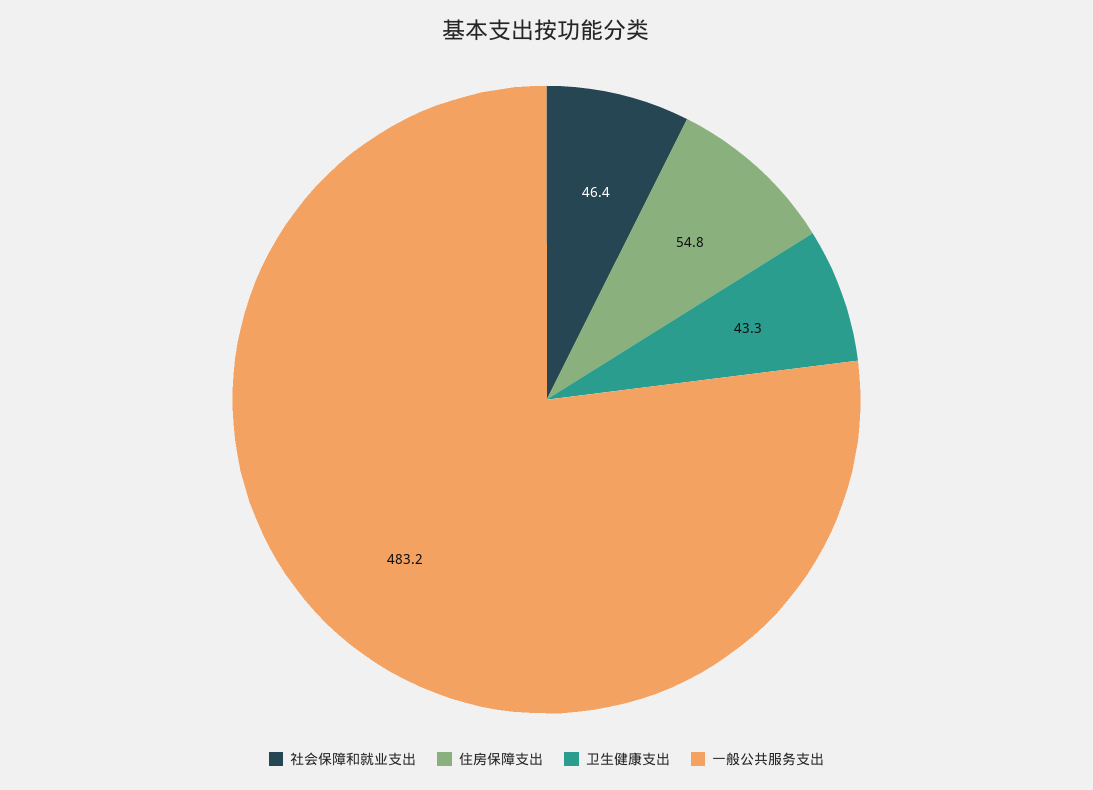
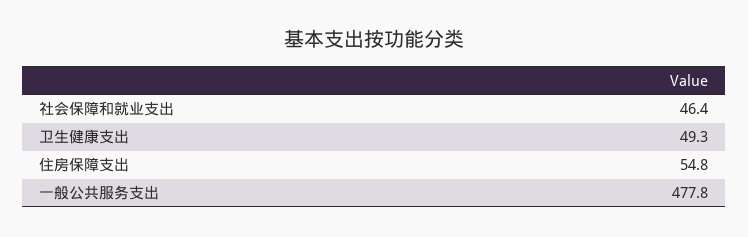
  {
    "社会保障和就业支出": 46.4,
    "住房保障支出": 54.8,
-   "卫生健康支出": 43.3,
+   "卫生健康支出": 49.3,
-   "一般公共服务支出": 483.2
+   "一般公共服务支出": 477.8
  }

